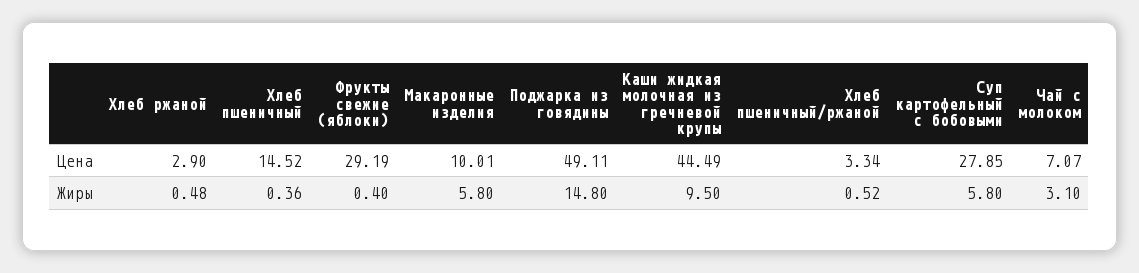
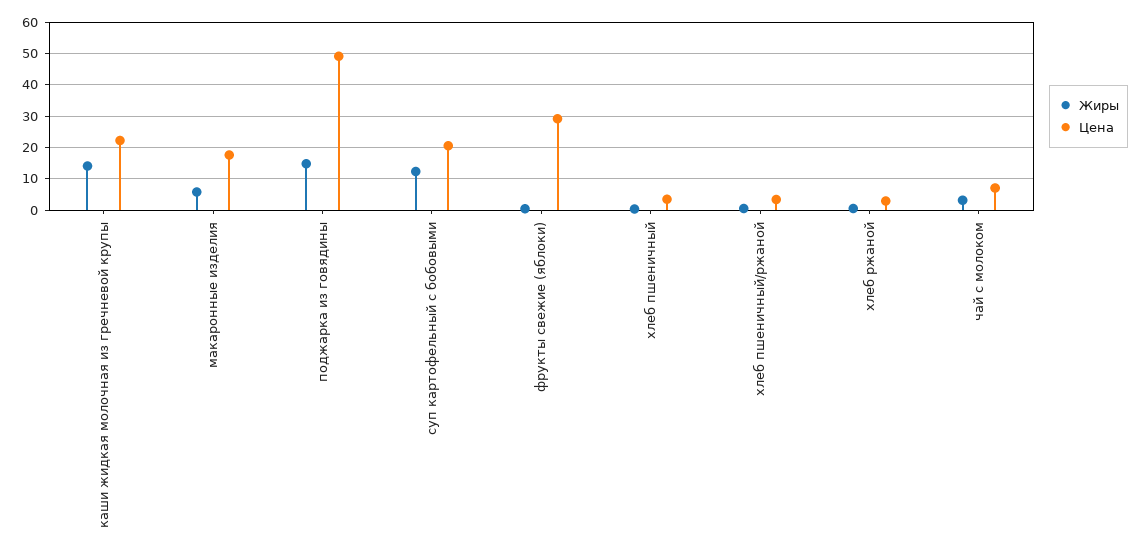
  {
    "Цена": {
      "Хлеб ржаной": 2.9,
-     "Хлеб пшеничный": 14.52,
+     "Хлеб пшеничный": 4,
      "Фрукты свежие (яблоки)": 29.19,
-     "Макаронные изделия": 10.01,
+     "Макаронные изделия": 18,
      "Поджарка из говядины": 49.11,
-     "Каши жидкая молочная из гречневой крупы": 44.49,
+     "Каши жидкая молочная из гречневой крупы": 22,
      "Хлеб пшеничный/ржаной": 3.34,
-     "Суп картофельный с бобовыми": 27.85,
+     "Суп картофельный с бобовыми": 20,
      "Чай с молоком": 7.07
    },
    "Жиры": {
      "Хлеб ржаной": 0.48,
      "Хлеб пшеничный": 0.36,
      "Фрукты свежие (яблоки)": 0.4,
      "Макаронные изделия": 5.8,
      "Поджарка из говядины": 14.8,
-     "Каши жидкая молочная из гречневой крупы": 9.5,
+     "Каши жидкая молочная из гречневой крупы": 14,
      "Хлеб пшеничный/ржаной": 0.52,
-     "Суп картофельный с бобовыми": 5.8,
+     "Суп картофельный с бобовыми": 12,
      "Чай с молоком": 3.1
    }
  }

